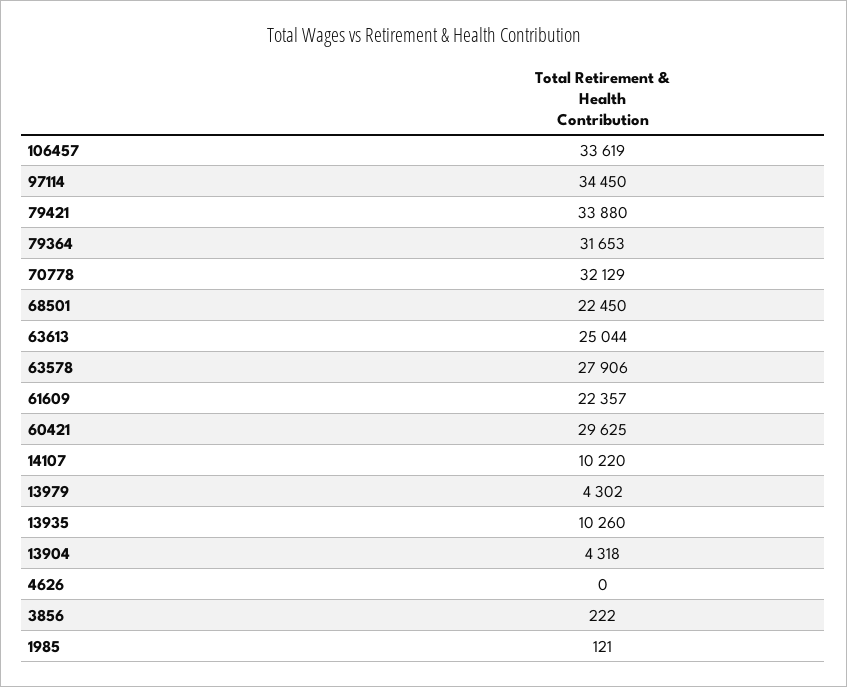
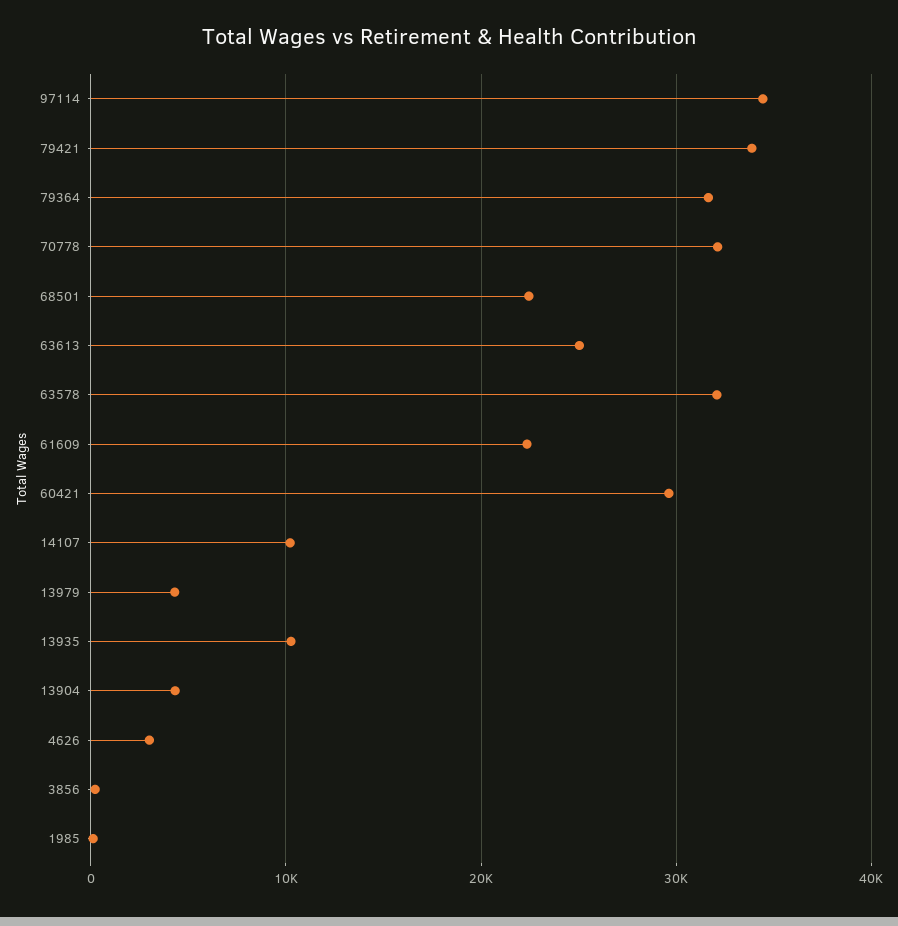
  {
-   "106457": 33619,
    "97114": 34450,
    "79421": 33880,
    "79364": 31653,
    "70778": 32129,
    "68501": 22450,
    "63613": 25044,
-   "63578": 27906,
+   "63578": 32000,
    "61609": 22357,
    "60421": 29625,
    "14107": 10220,
    "13979": 4302,
    "13935": 10260,
    "13904": 4318,
-   "4626": 0,
+   "4626": 3000,
    "3856": 222,
    "1985": 121
  }

